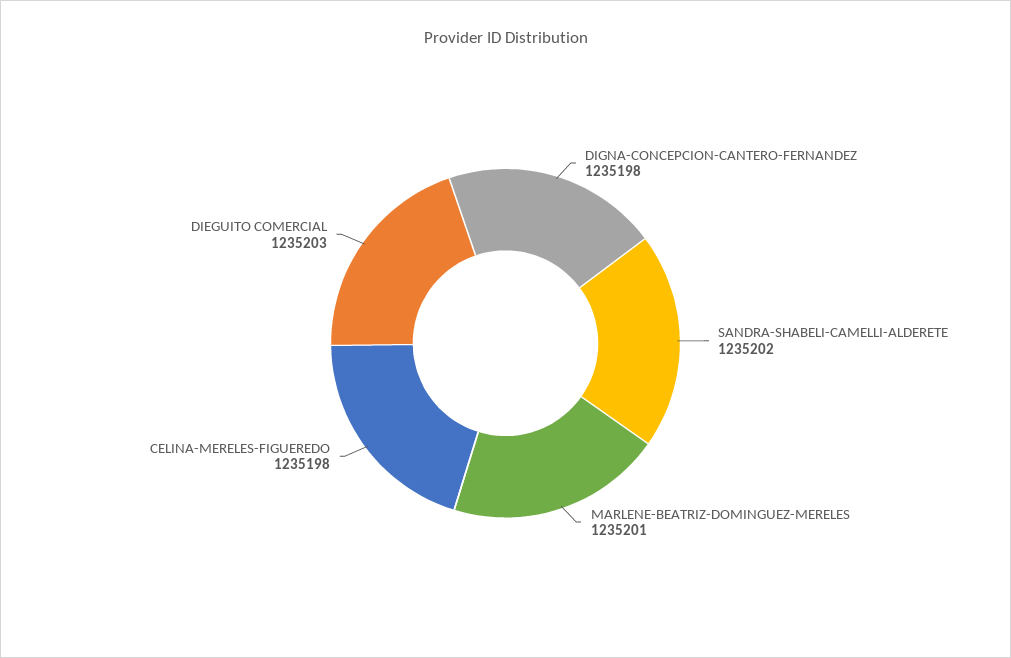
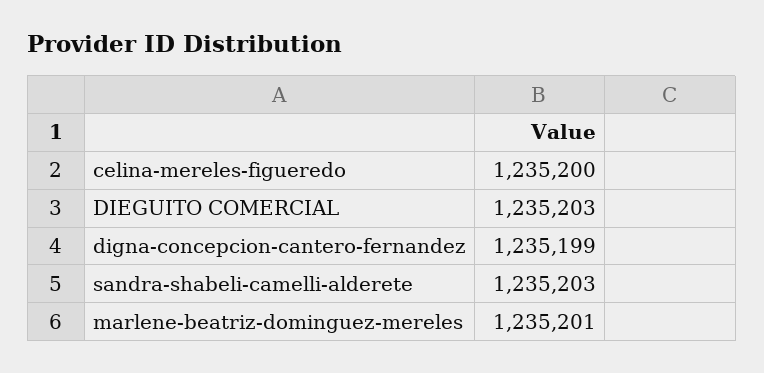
  {
-   "DIGNA-CONCEPCION-CANTERO-FERNANDEZ": 1235198,
+   "DIGNA-CONCEPCION-CANTERO-FERNANDEZ": 1235199,
-   "SANDRA-SHABELI-CAMELLI-ALDERETE": 1235202,
+   "SANDRA-SHABELI-CAMELLI-ALDERETE": 1235203,
    "MARLENE-BEATRIZ-DOMINGUEZ-MERELES": 1235201,
-   "CELINA-MERELES-FIGUEREDO": 1235198,
+   "CELINA-MERELES-FIGUEREDO": 1235200,
    "DIEGUITO COMERCIAL": 1235203
  }

